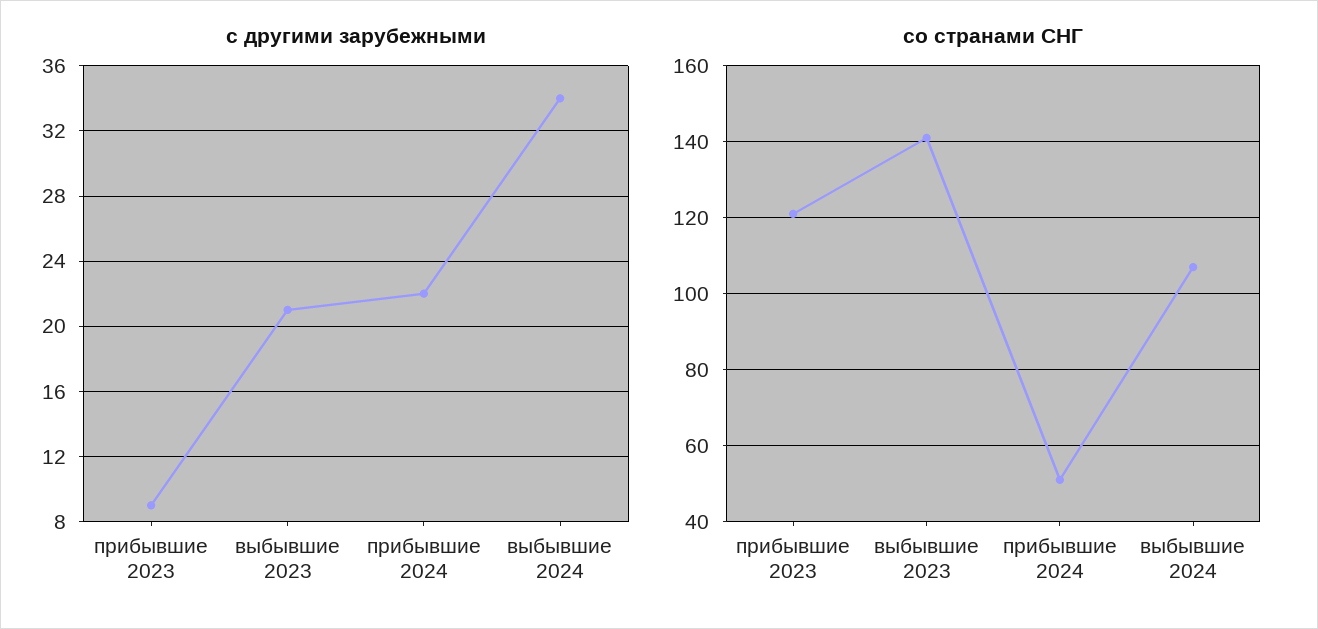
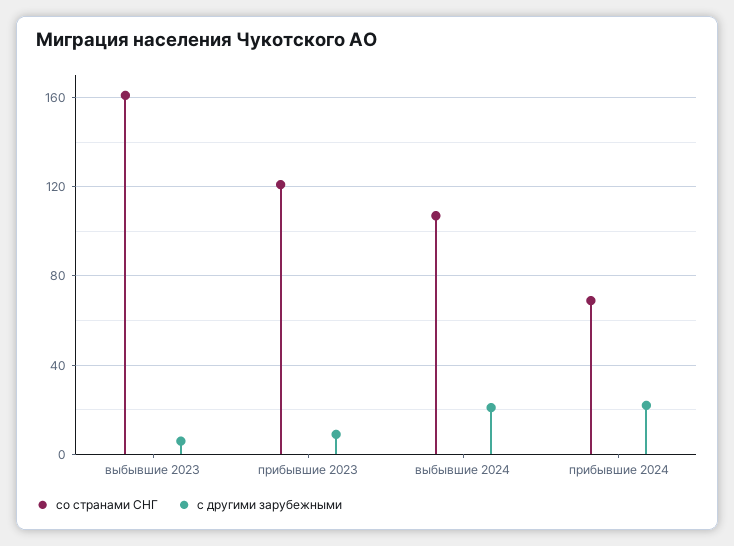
  {
    "с другими зарубежными": {
      "прибывшие 2023": 9,
-     "выбывшие 2023": 21,
+     "выбывшие 2023": 5,
      "прибывшие 2024": 22,
-     "выбывшие 2024": 34
+     "выбывшие 2024": 20
    },
    "со странами СНГ": {
      "прибывшие 2023": 120,
-     "выбывшие 2023": 140,
+     "выбывшие 2023": 160,
-     "прибывшие 2024": 50,
+     "прибывшие 2024": 70,
      "выбывшие 2024": 105
    }
  }

